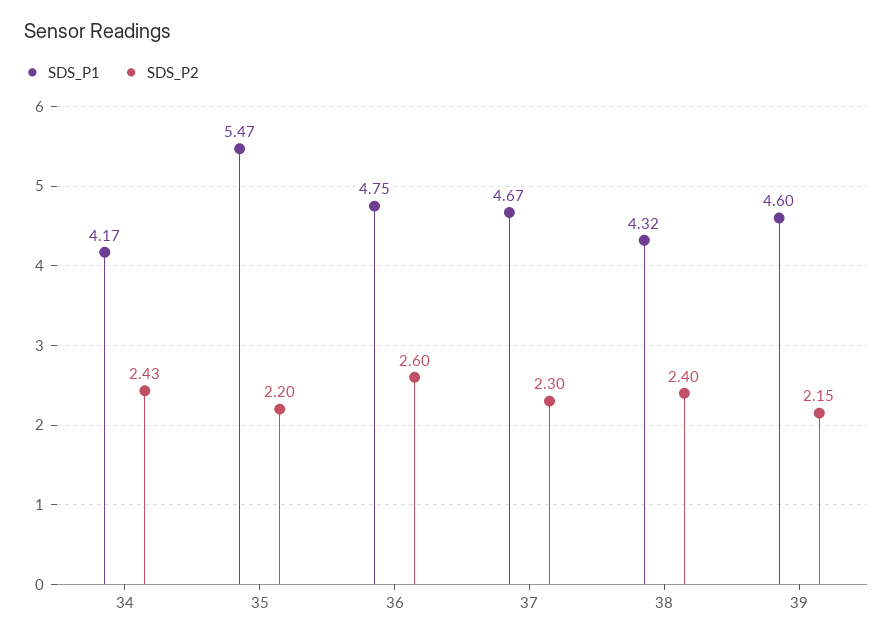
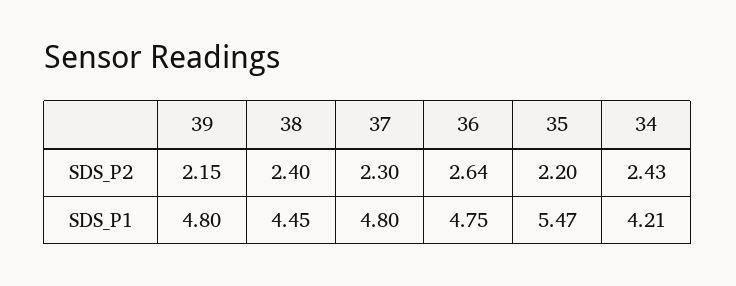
  {
    "SDS_P1": {
-     "34": 4.17,
+     "34": 4.21,
      "35": 5.47,
      "36": 4.75,
-     "37": 4.67,
+     "37": 4.8,
-     "38": 4.32,
+     "38": 4.45,
-     "39": 4.6
+     "39": 4.8
    },
    "SDS_P2": {
      "34": 2.43,
      "35": 2.2,
-     "36": 2.6,
+     "36": 2.64,
      "37": 2.3,
      "38": 2.4,
      "39": 2.15
    }
  }

